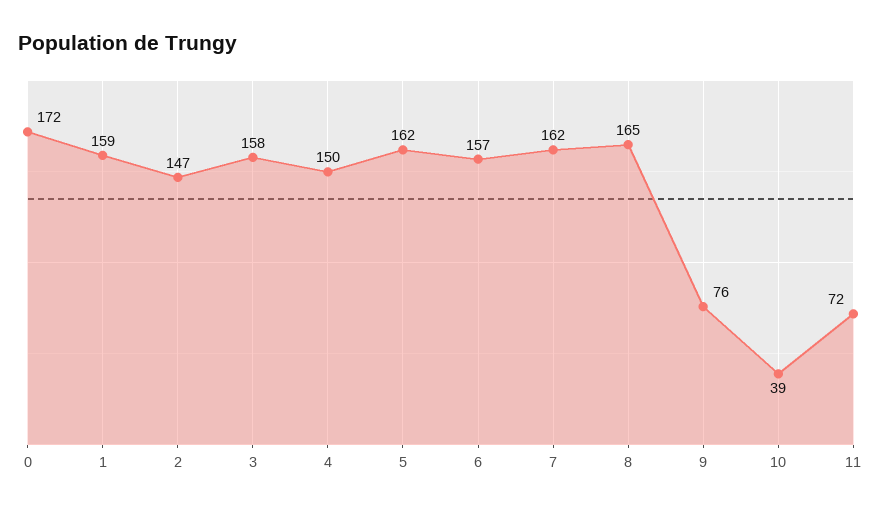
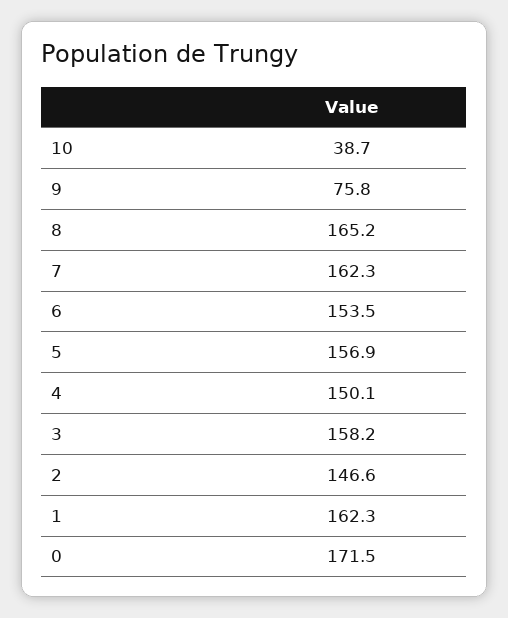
  {
    "0": 171.5,
-   "1": 159,
+   "1": 162.3,
    "2": 146.6,
    "3": 158.2,
    "4": 150.1,
-   "5": 162,
+   "5": 156.9,
-   "6": 157,
+   "6": 153.5,
    "7": 162.3,
    "8": 165.2,
    "9": 75.8,
-   "10": 38.7,
+   "10": 38.7
-   "11": 72
  }

